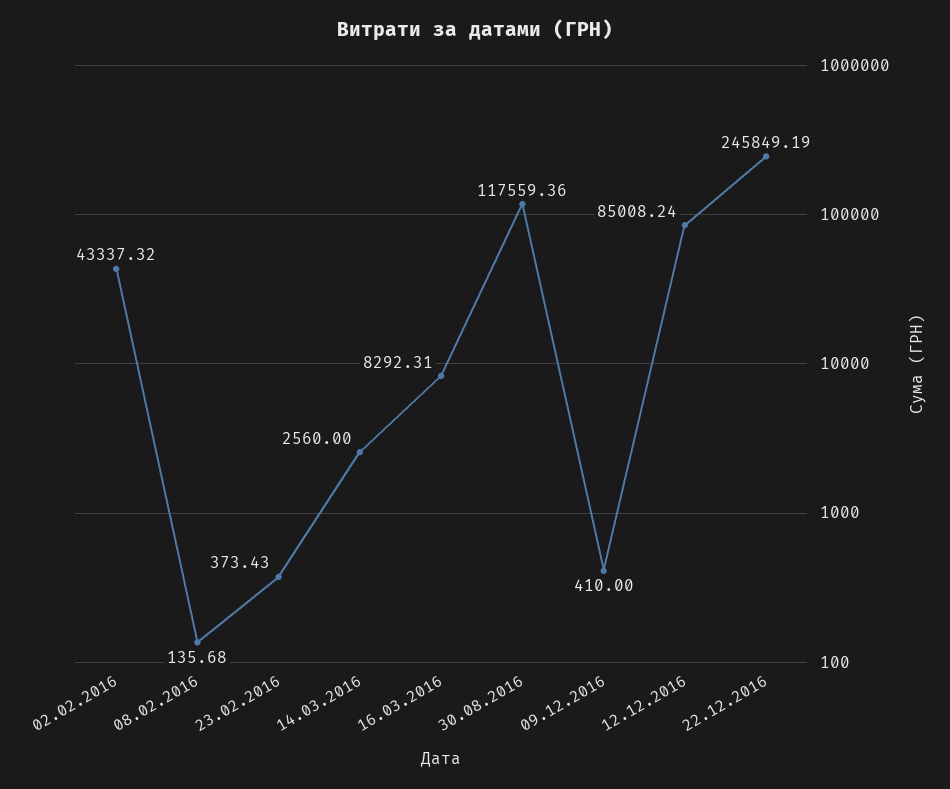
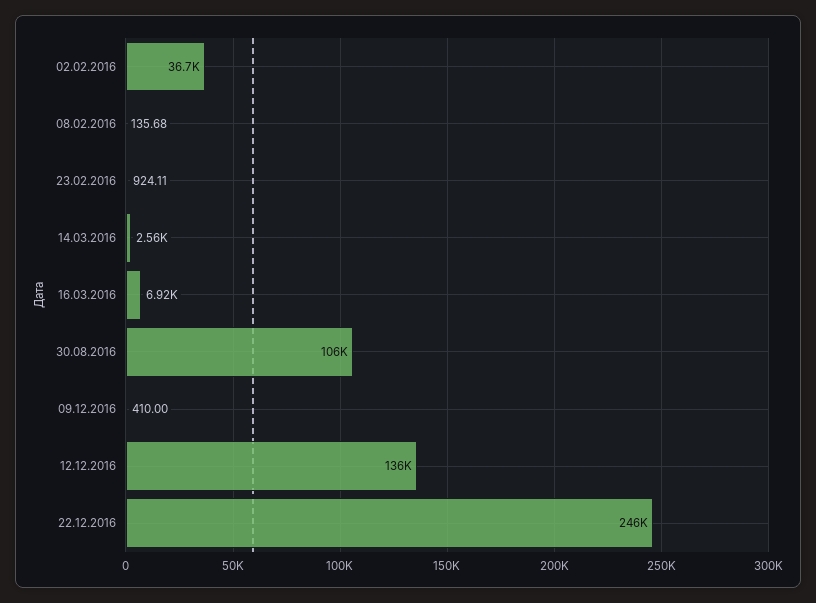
  {
-   "02.02.2016": 43337.32,
+   "02.02.2016": 36700,
    "08.02.2016": 135.68,
-   "23.02.2016": 373.43,
+   "23.02.2016": 924.11,
    "14.03.2016": 2560,
-   "16.03.2016": 8292.31,
+   "16.03.2016": 6920,
-   "30.08.2016": 117559.36,
+   "30.08.2016": 106000,
    "09.12.2016": 410,
-   "12.12.2016": 85008.24,
+   "12.12.2016": 136000,
    "22.12.2016": 245849.19
  }

